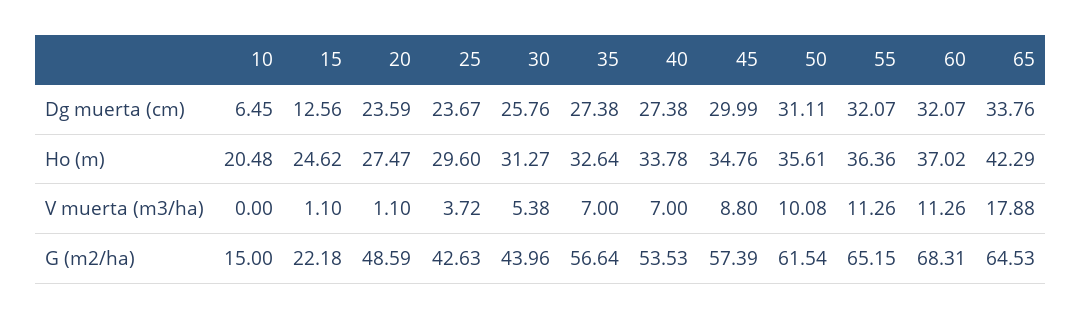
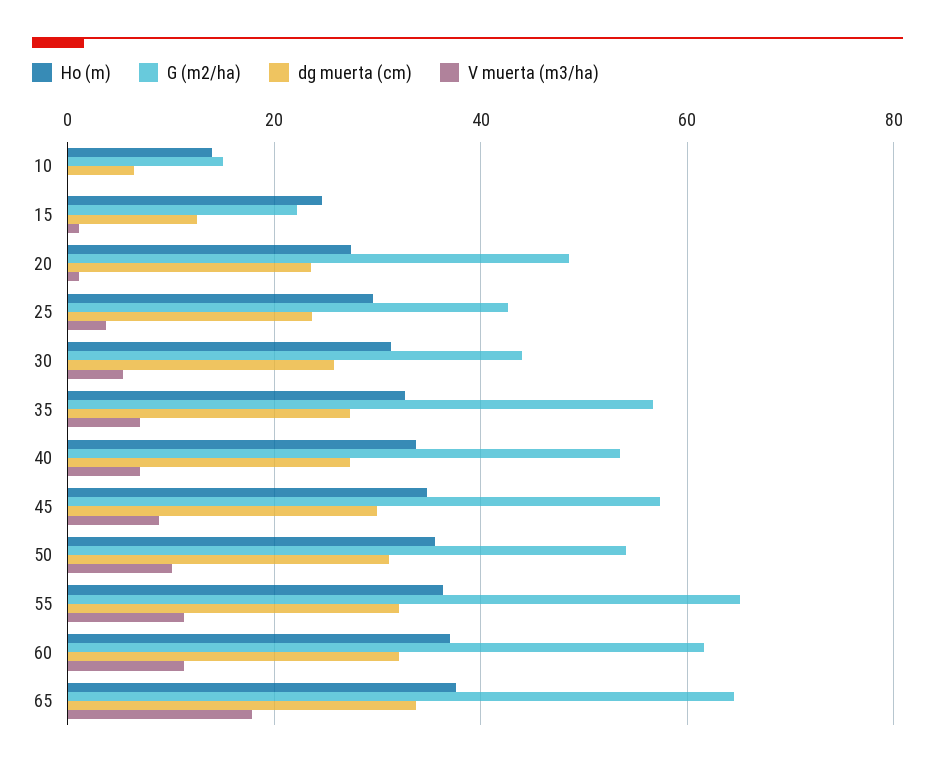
  {
    "Dg muerta (cm)": {
      "10": 6.45,
      "15": 12.56,
      "20": 23.59,
      "25": 23.67,
      "30": 25.76,
      "35": 27.38,
      "40": 27.38,
      "45": 29.99,
      "50": 31.11,
      "55": 32.07,
      "60": 32.07,
      "65": 33.76
    },
    "Ho (m)": {
-     "10": 20.48,
+     "10": 14,
      "15": 24.62,
      "20": 27.47,
      "25": 29.6,
      "30": 31.27,
      "35": 32.64,
      "40": 33.78,
      "45": 34.76,
      "50": 35.61,
      "55": 36.36,
      "60": 37.02,
-     "65": 42.29
+     "65": 38
    },
    "V muerta (m3/ha)": {
      "10": 0,
      "15": 1.1,
      "20": 1.1,
      "25": 3.72,
      "30": 5.38,
      "35": 7,
      "40": 7,
      "45": 8.8,
      "50": 10.08,
      "55": 11.26,
      "60": 11.26,
      "65": 17.88
    },
    "G (m2/ha)": {
      "10": 15,
      "15": 22.18,
      "20": 48.59,
      "25": 42.63,
      "30": 43.96,
      "35": 56.64,
      "40": 53.53,
      "45": 57.39,
-     "50": 61.54,
+     "50": 54,
      "55": 65.15,
-     "60": 68.31,
+     "60": 62,
      "65": 64.53
    }
  }

